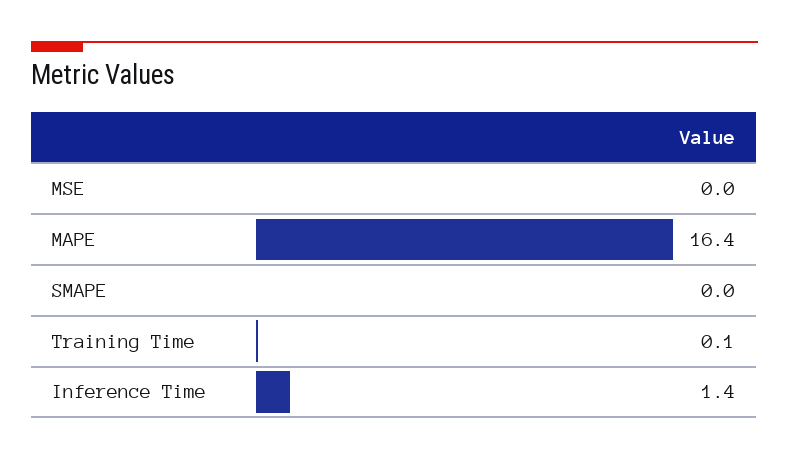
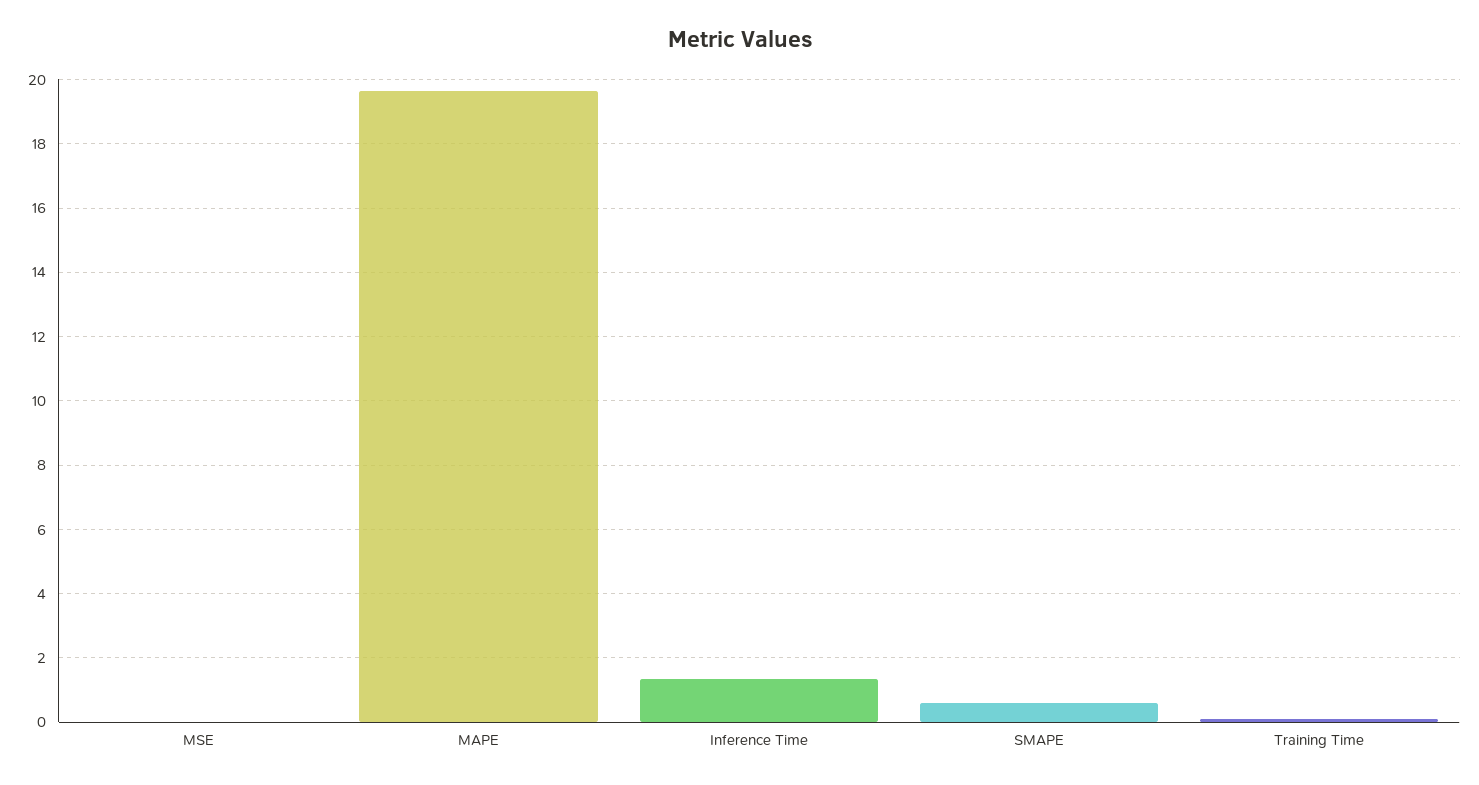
  {
    "MSE": 0,
-   "MAPE": 16.4,
+   "MAPE": 19.6,
-   "SMAPE": 0,
+   "SMAPE": 0.6,
    "Training Time": 0.1,
    "Inference Time": 1.4
  }

